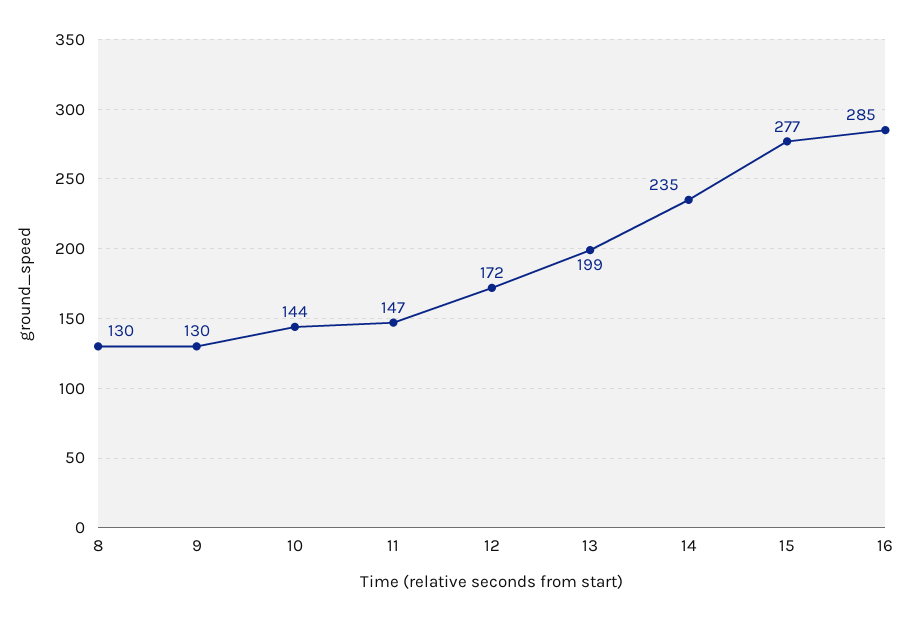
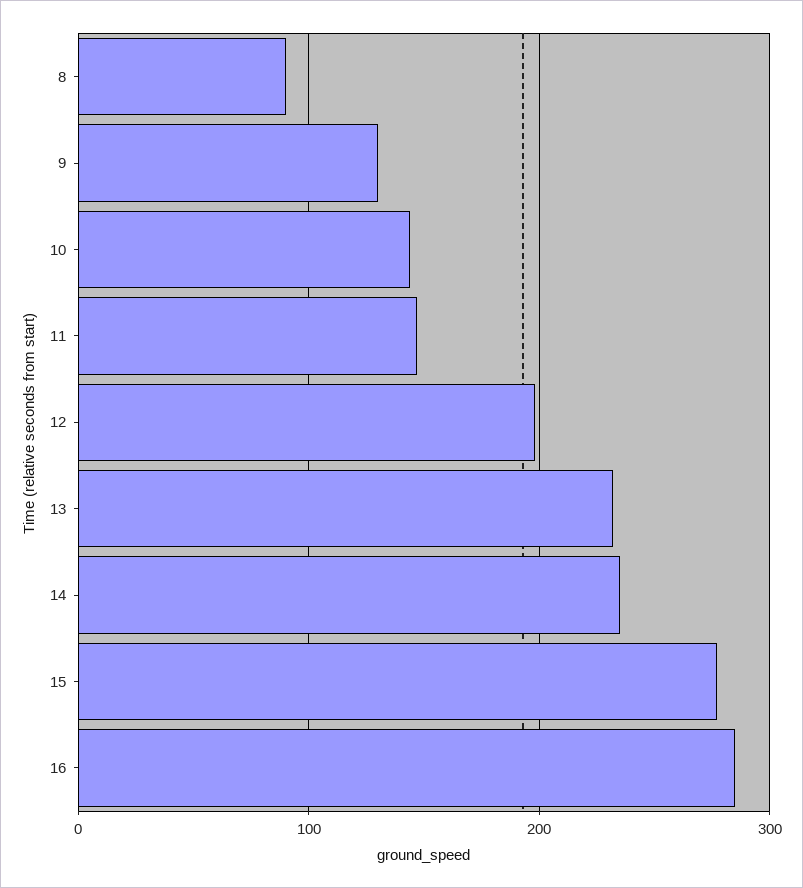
  {
-   "8": 130,
+   "8": 90,
    "9": 130,
    "10": 144,
    "11": 147,
-   "12": 172,
+   "12": 200,
-   "13": 199,
+   "13": 230,
    "14": 235,
    "15": 277,
    "16": 285
  }

